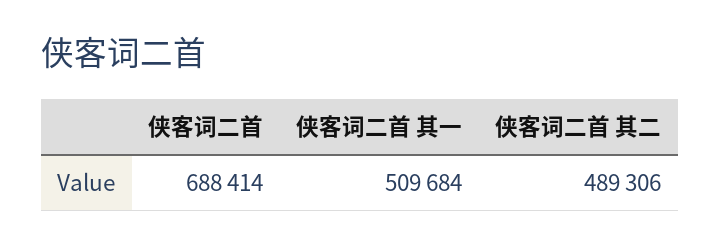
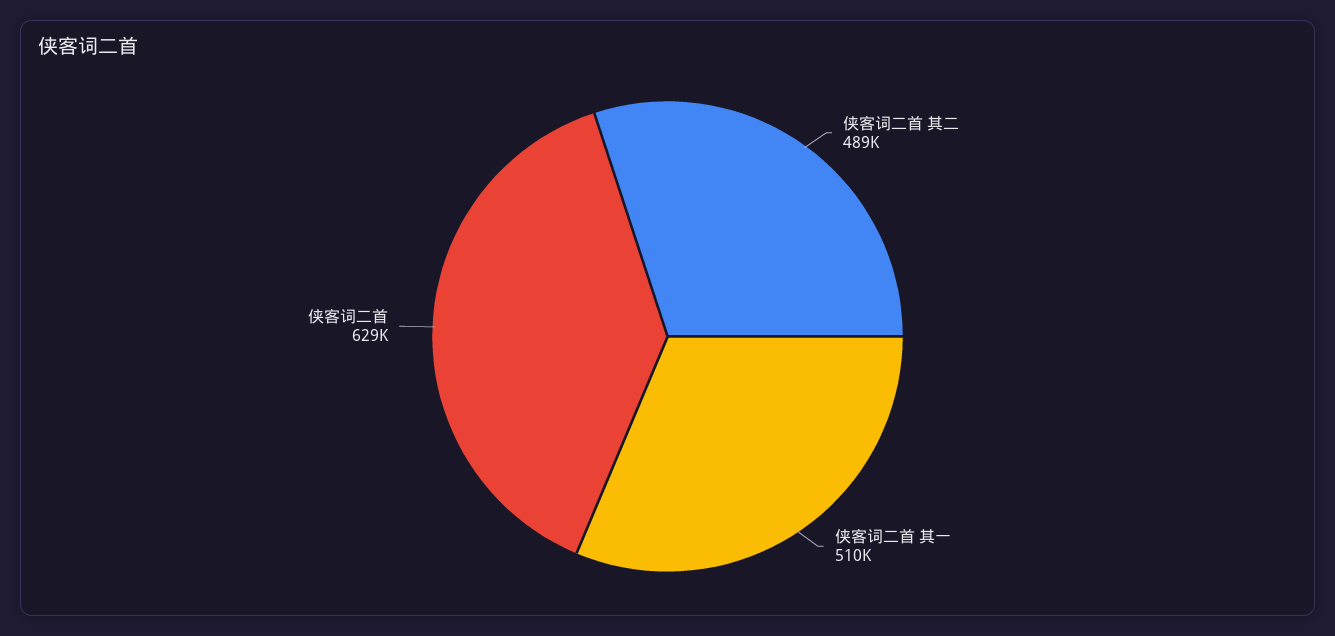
  {
-   "侠客词二首": 688414,
+   "侠客词二首": 629000,
    "侠客词二首 其一": 509684,
    "侠客词二首 其二": 489306
  }

